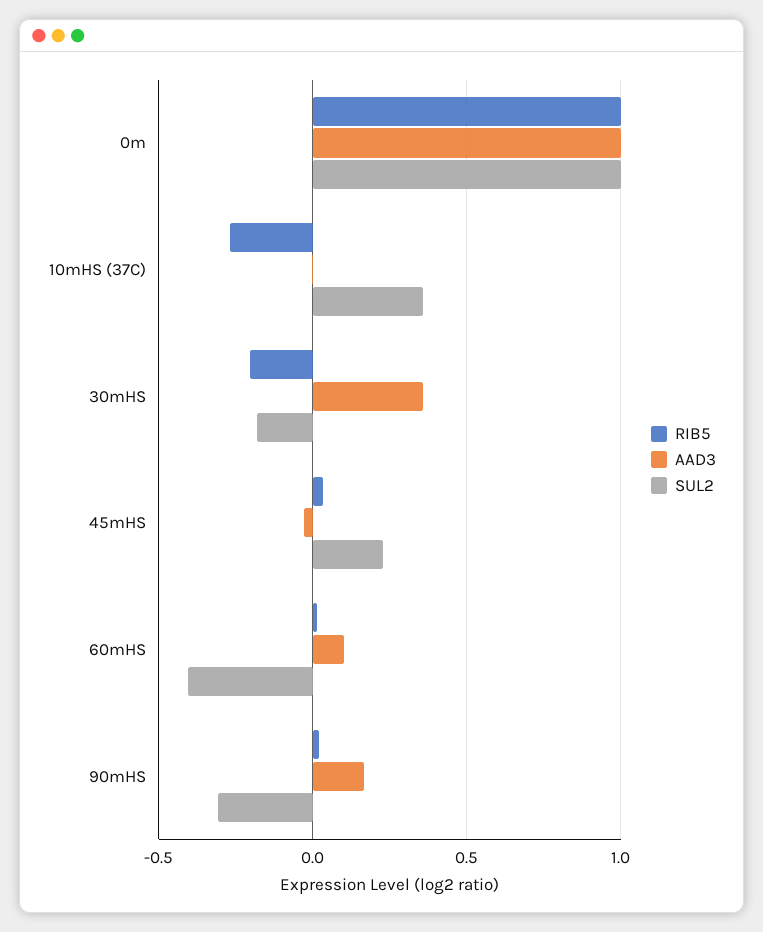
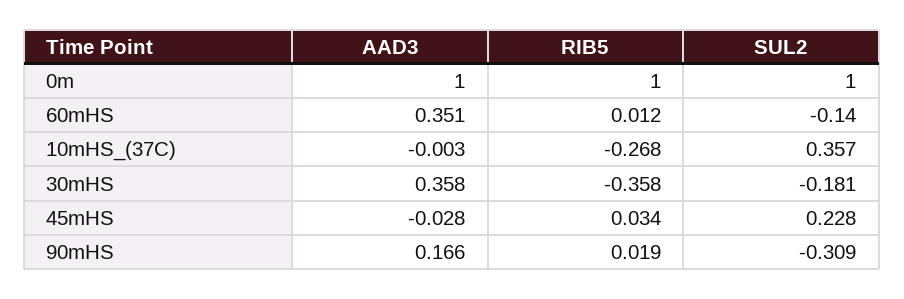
  {
    "RIB5": {
      "0m": 1,
      "10mHS (37C)": -0.268,
-     "30mHS": -0.2,
+     "30mHS": -0.358,
      "45mHS": 0.034,
      "60mHS": 0.012,
      "90mHS": 0.019
    },
    "AAD3": {
      "0m": 1,
      "10mHS (37C)": -0.003,
      "30mHS": 0.358,
      "45mHS": -0.028,
-     "60mHS": 0.1,
+     "60mHS": 0.351,
      "90mHS": 0.166
    },
    "SUL2": {
      "0m": 1,
      "10mHS (37C)": 0.357,
      "30mHS": -0.181,
      "45mHS": 0.228,
-     "60mHS": -0.4,
+     "60mHS": -0.14,
      "90mHS": -0.309
    }
  }

